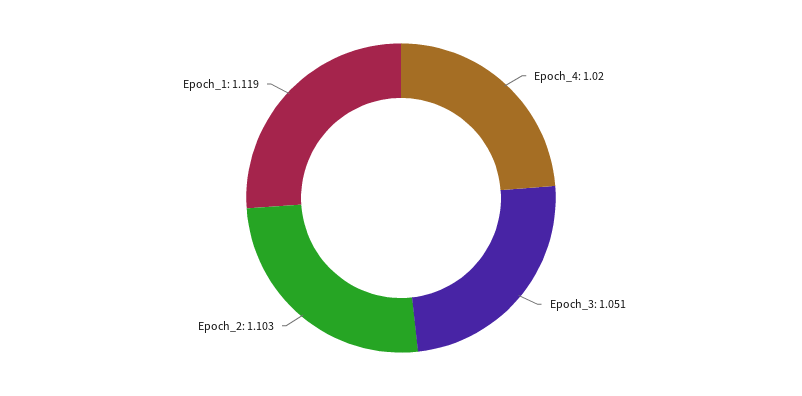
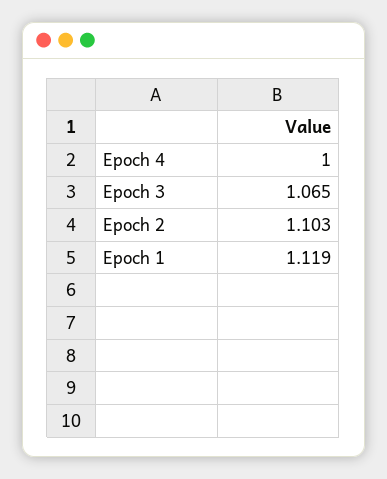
  {
-   "Epoch_4": 1.02,
+   "Epoch_4": 1,
-   "Epoch_3": 1.051,
+   "Epoch_3": 1.065,
    "Epoch_2": 1.103,
    "Epoch_1": 1.119
  }

